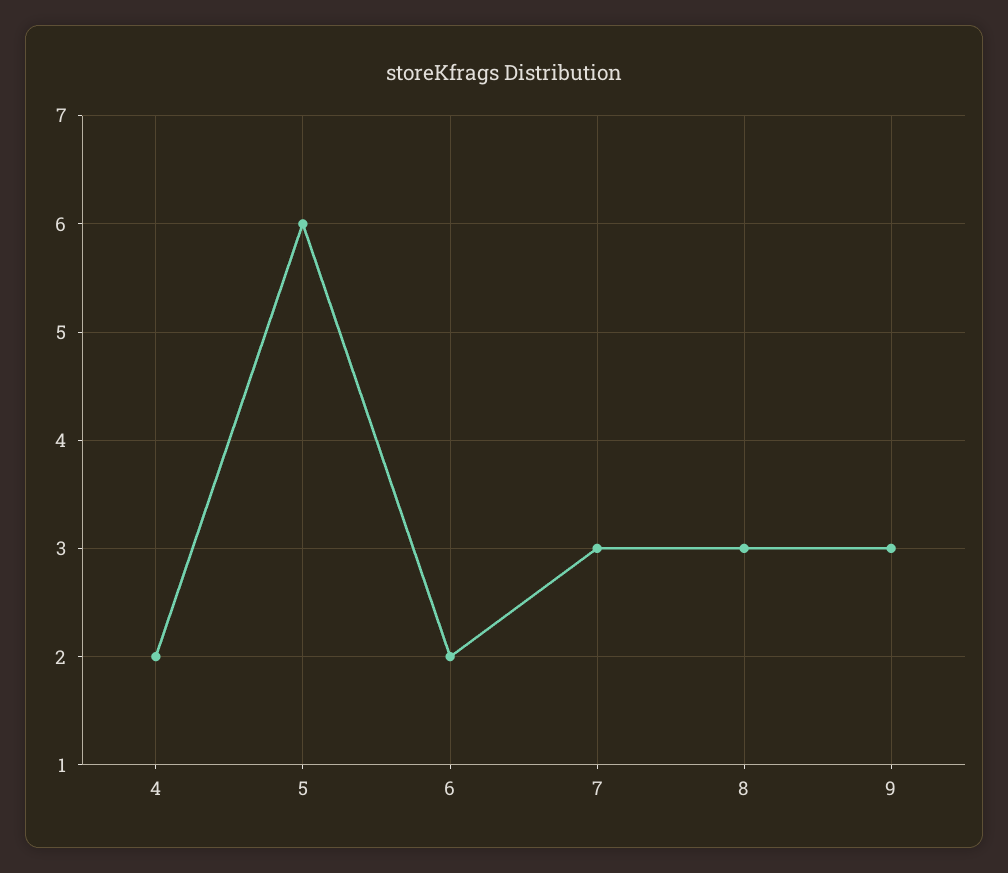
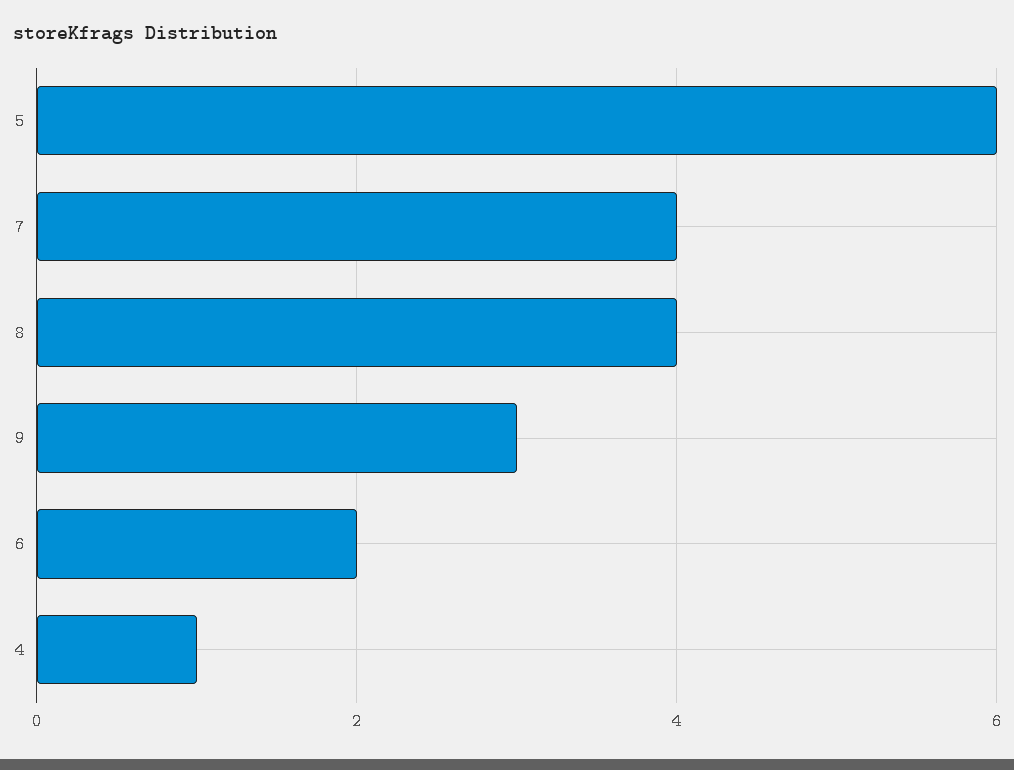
  {
-   "4": 2,
+   "4": 1,
    "5": 6,
    "6": 2,
-   "7": 3,
+   "7": 4,
-   "8": 3,
+   "8": 4,
    "9": 3
  }

